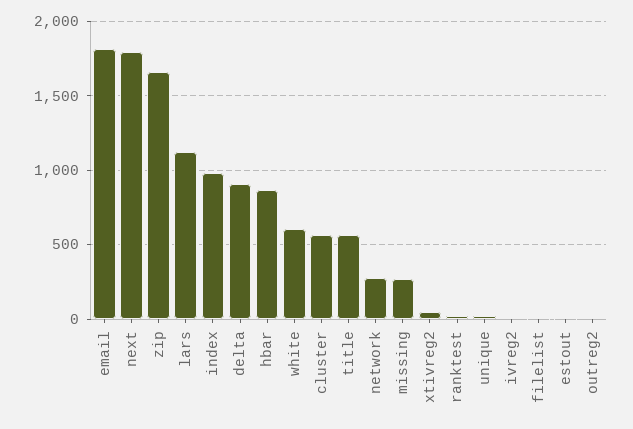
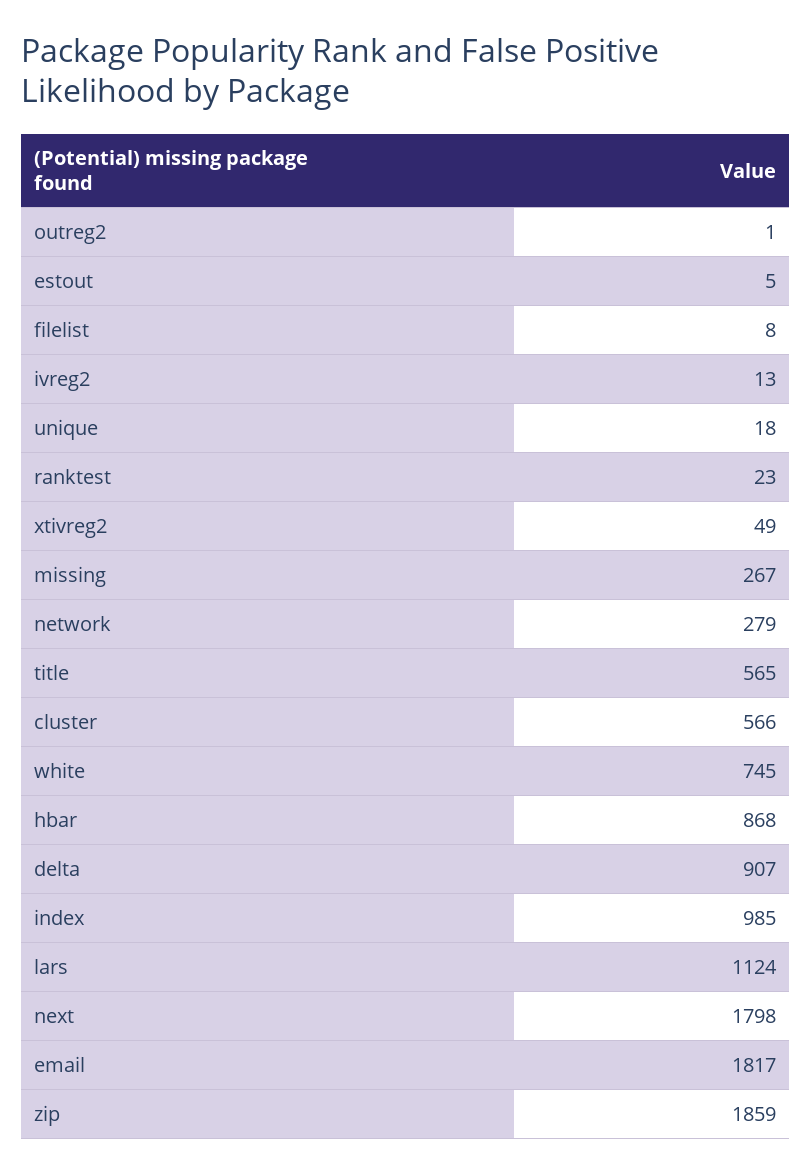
  {
    "email": 1817,
    "next": 1798,
-   "zip": 1650,
+   "zip": 1859,
    "lars": 1124,
    "index": 985,
    "delta": 907,
    "hbar": 868,
-   "white": 600,
+   "white": 745,
    "cluster": 566,
    "title": 565,
    "network": 279,
    "missing": 267,
    "xtivreg2": 49,
    "ranktest": 23,
    "unique": 18,
    "ivreg2": 13,
    "filelist": 8,
    "estout": 5,
    "outreg2": 1
  }

